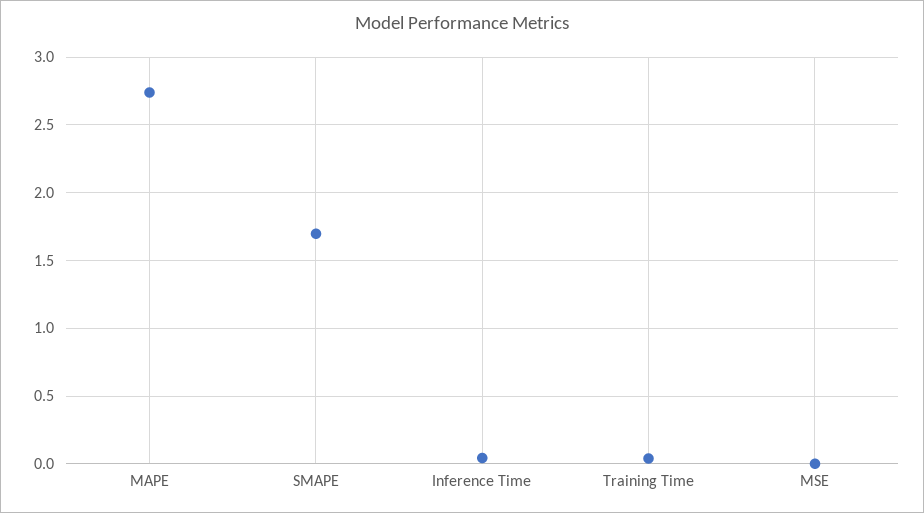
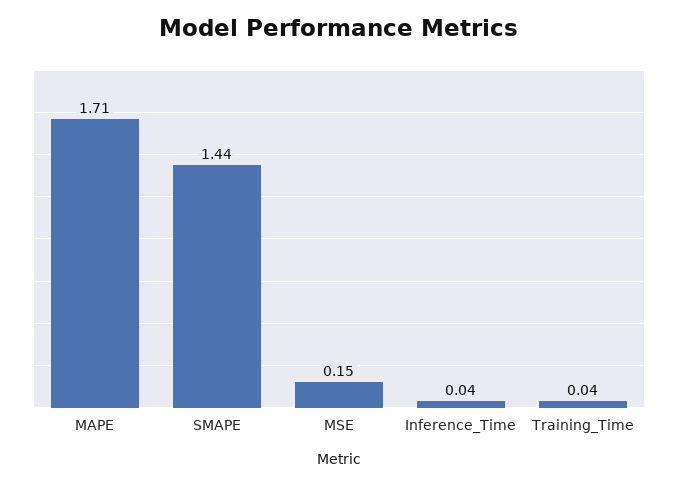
  {
-   "MAPE": 2.75,
+   "MAPE": 1.71,
-   "SMAPE": 1.7,
+   "SMAPE": 1.44,
    "Inference Time": 0.04,
    "Training Time": 0.04,
-   "MSE": 0
+   "MSE": 0.15
  }

